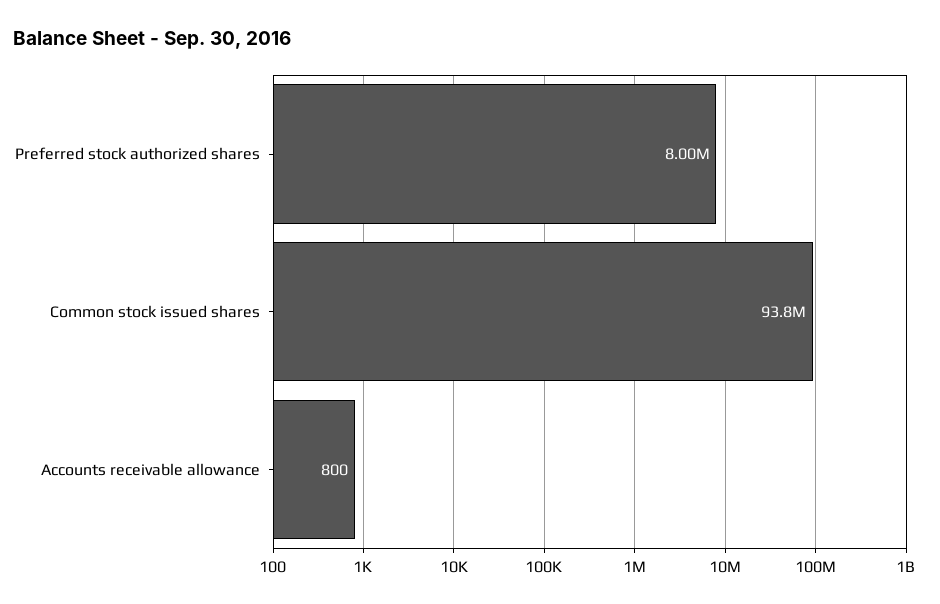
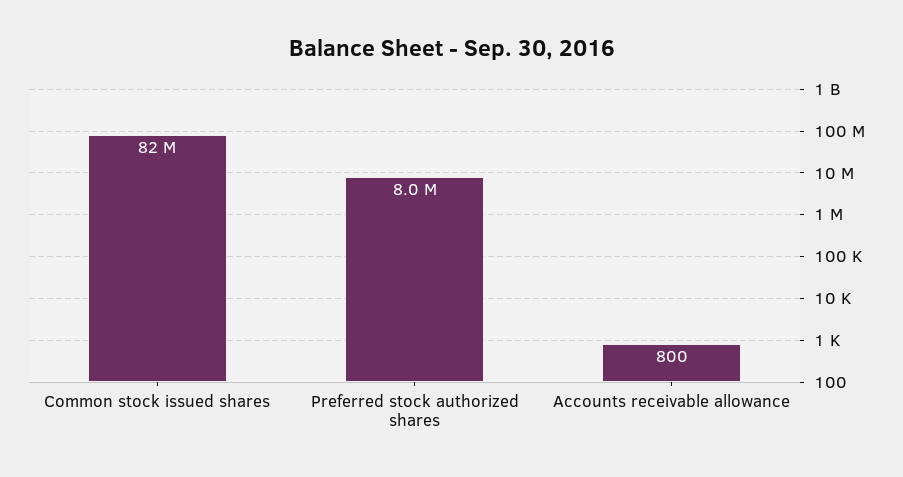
  {
    "Preferred stock authorized shares": 8000000,
-   "Common stock issued shares": 93800000,
+   "Common stock issued shares": 82000000,
    "Accounts receivable allowance": 800
  }

